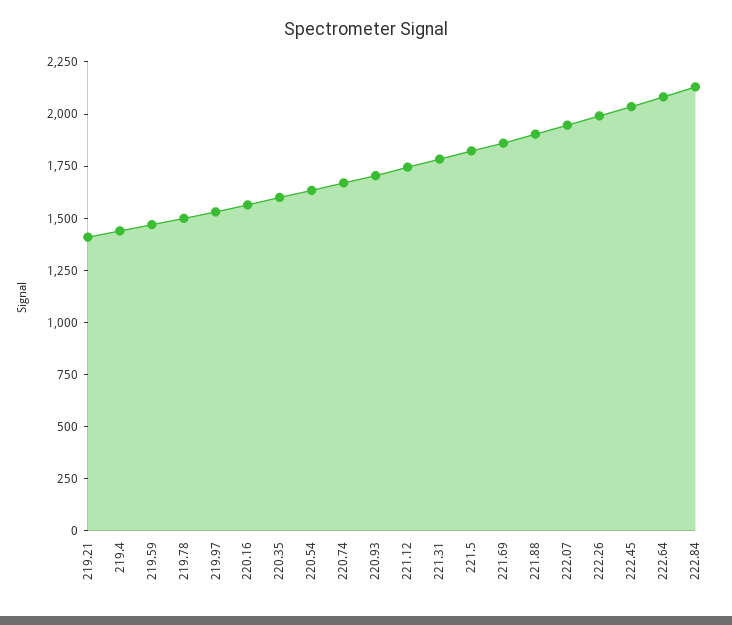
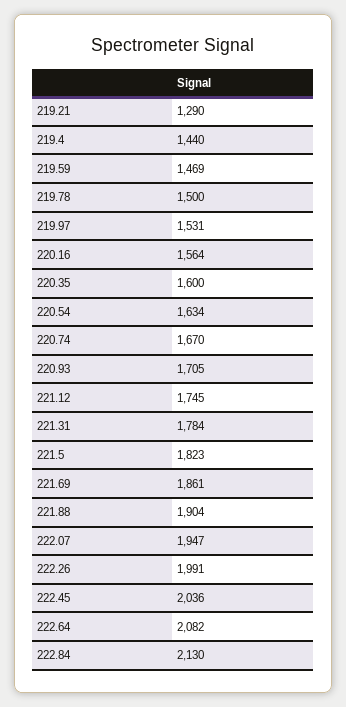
  {
-   "219.21": 1400,
+   "219.21": 1290,
    "219.4": 1440,
    "219.59": 1469,
    "219.78": 1500,
    "219.97": 1531,
    "220.16": 1564,
    "220.35": 1600,
    "220.54": 1634,
    "220.74": 1670,
    "220.93": 1705,
    "221.12": 1745,
    "221.31": 1784,
    "221.5": 1823,
    "221.69": 1861,
    "221.88": 1904,
    "222.07": 1947,
    "222.26": 1991,
    "222.45": 2036,
    "222.64": 2082,
    "222.84": 2130
  }

